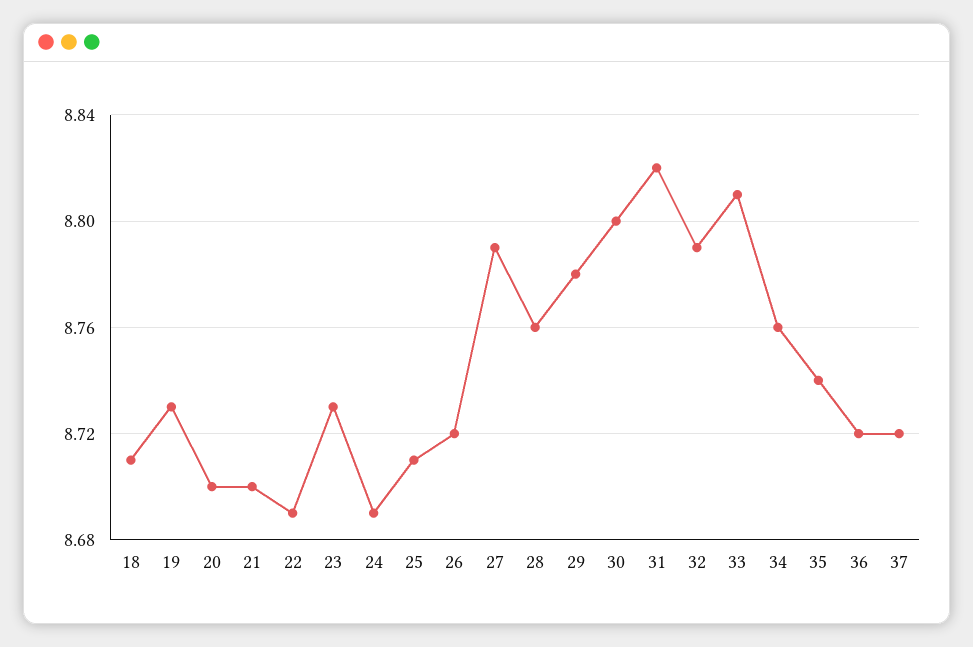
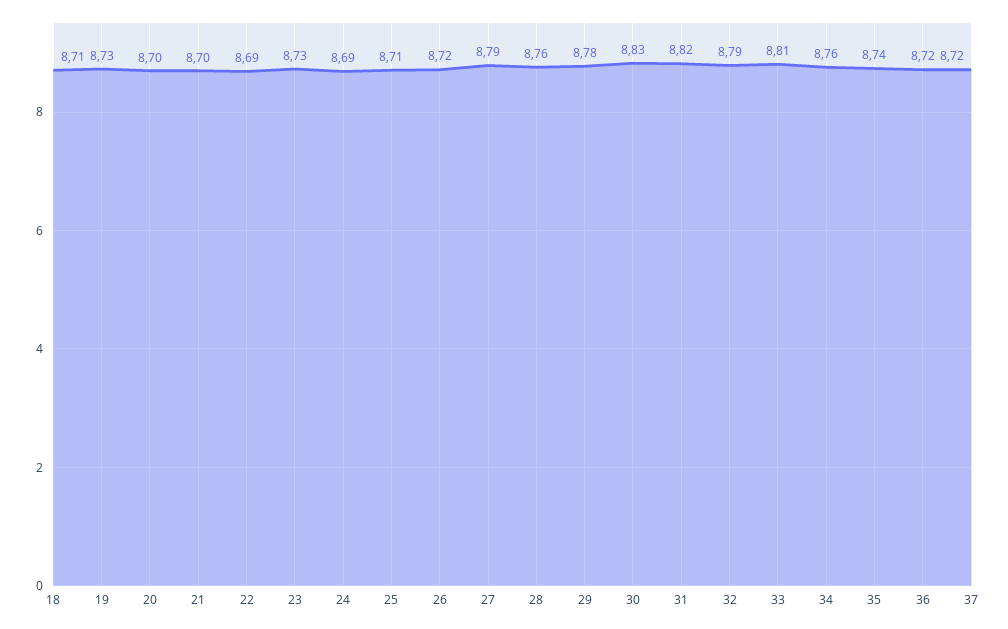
  {
    "18": 8.71,
    "19": 8.73,
    "20": 8.7,
    "21": 8.7,
    "22": 8.69,
    "23": 8.73,
    "24": 8.69,
    "25": 8.71,
    "26": 8.72,
    "27": 8.79,
    "28": 8.76,
    "29": 8.78,
-   "30": 8.8,
+   "30": 8.83,
    "31": 8.82,
    "32": 8.79,
    "33": 8.81,
    "34": 8.76,
    "35": 8.74,
    "36": 8.72,
    "37": 8.72
  }

